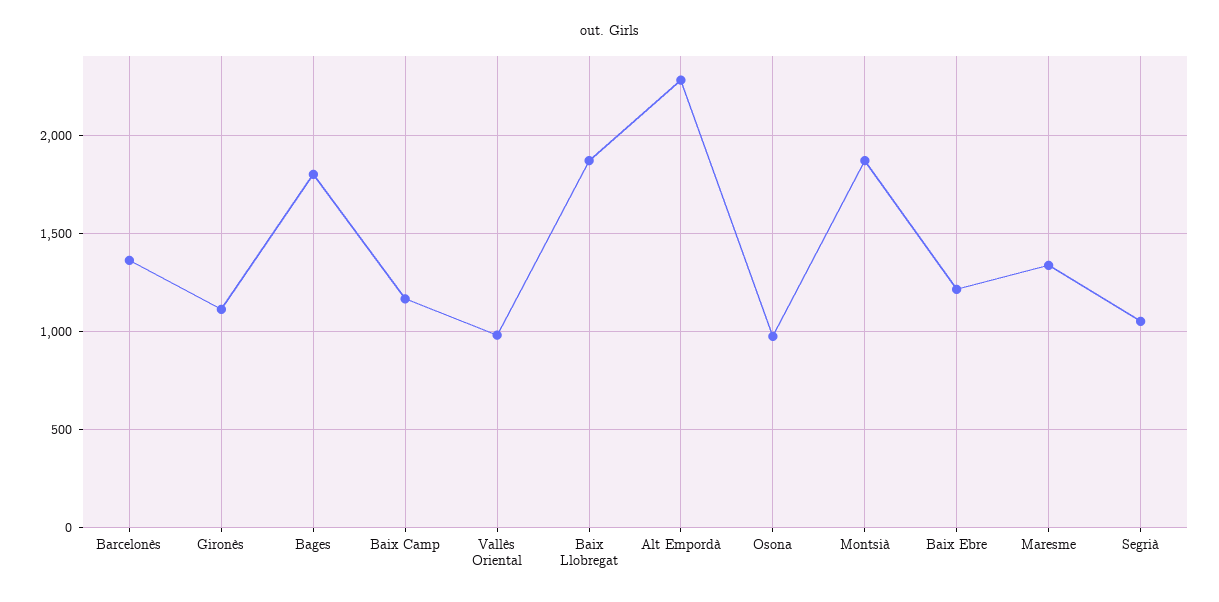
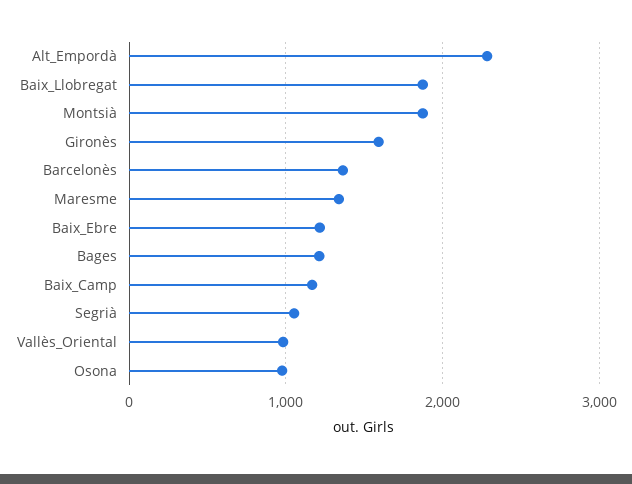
  {
    "Barcelonès": 1350,
-   "Gironès": 1100,
+   "Gironès": 1600,
-   "Bages": 1800,
+   "Bages": 1200,
    "Baix Camp": 1150,
    "Vallès Oriental": 1000,
    "Baix Llobregat": 1850,
    "Alt Empordà": 2300,
    "Osona": 1000,
    "Montsià": 1850,
    "Baix Ebre": 1200,
    "Maresme": 1350,
    "Segrià": 1050
  }

